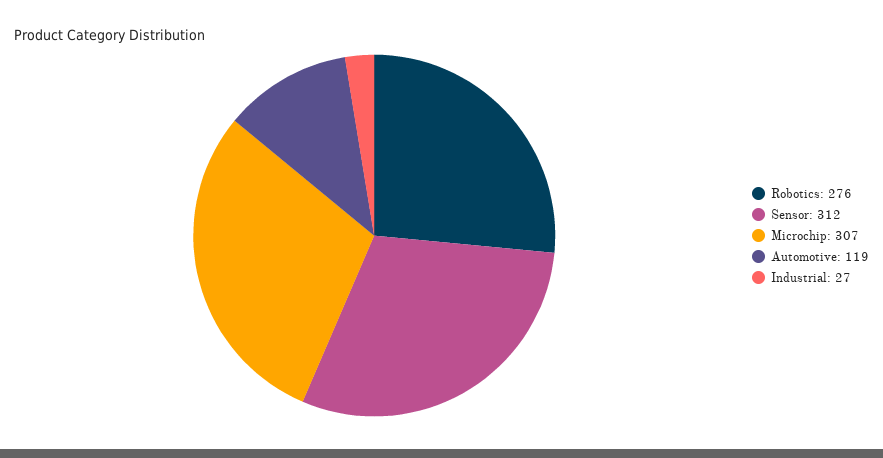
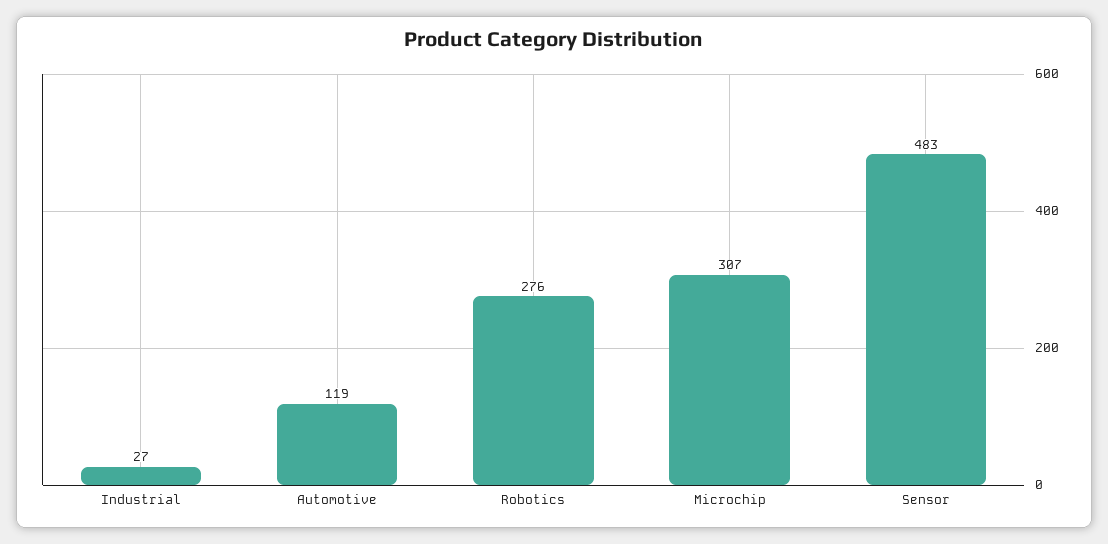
  {
    "Robotics": 276,
-   "Sensor": 312,
+   "Sensor": 483,
    "Microchip": 307,
    "Automotive": 119,
    "Industrial": 27
  }

